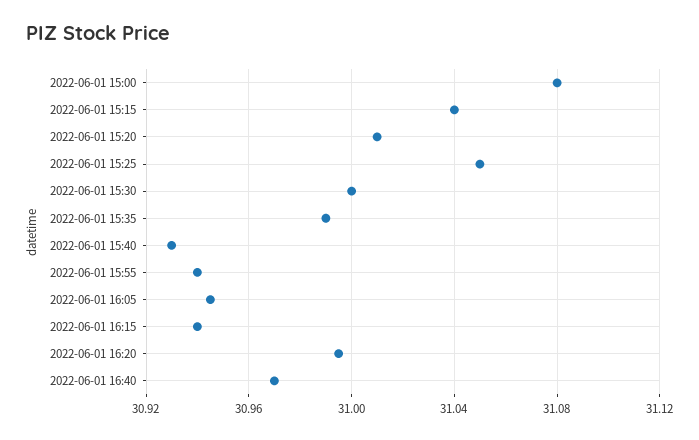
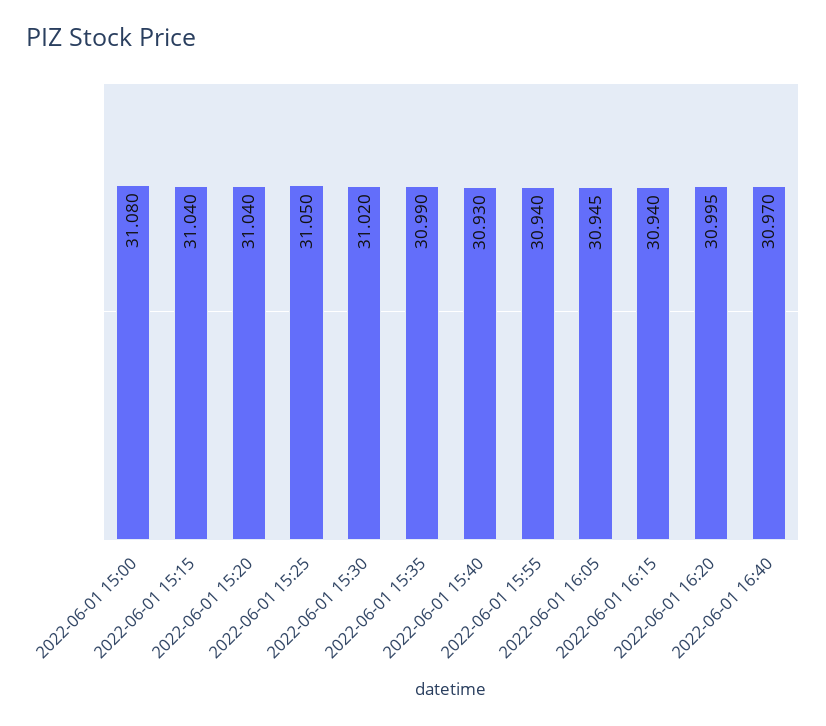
  {
    "2022-06-01 15:00": 31.08,
    "2022-06-01 15:15": 31.04,
-   "2022-06-01 15:20": 31.01,
+   "2022-06-01 15:20": 31.04,
    "2022-06-01 15:25": 31.05,
-   "2022-06-01 15:30": 31,
+   "2022-06-01 15:30": 31.02,
    "2022-06-01 15:35": 30.99,
    "2022-06-01 15:40": 30.93,
    "2022-06-01 15:55": 30.94,
    "2022-06-01 16:05": 30.945,
    "2022-06-01 16:15": 30.94,
    "2022-06-01 16:20": 30.995,
    "2022-06-01 16:40": 30.97
  }

